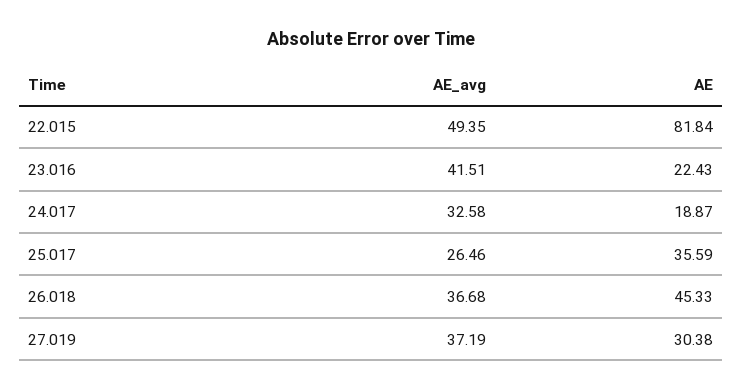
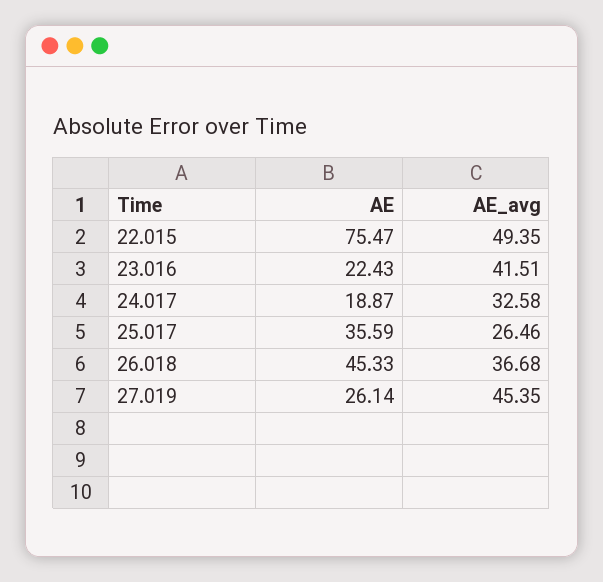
  {
    "AE_avg": {
      "22.015": 49.35,
      "23.016": 41.51,
      "24.017": 32.58,
      "25.017": 26.46,
      "26.018": 36.68,
-     "27.019": 37.19
+     "27.019": 45.35
    },
    "AE": {
-     "22.015": 81.84,
+     "22.015": 75.47,
      "23.016": 22.43,
      "24.017": 18.87,
      "25.017": 35.59,
      "26.018": 45.33,
-     "27.019": 30.38
+     "27.019": 26.14
    }
  }

